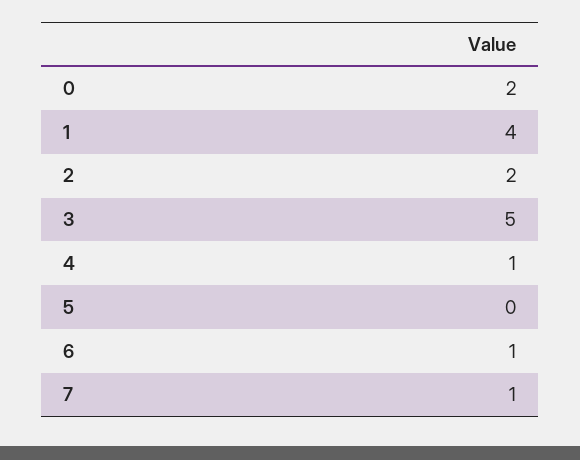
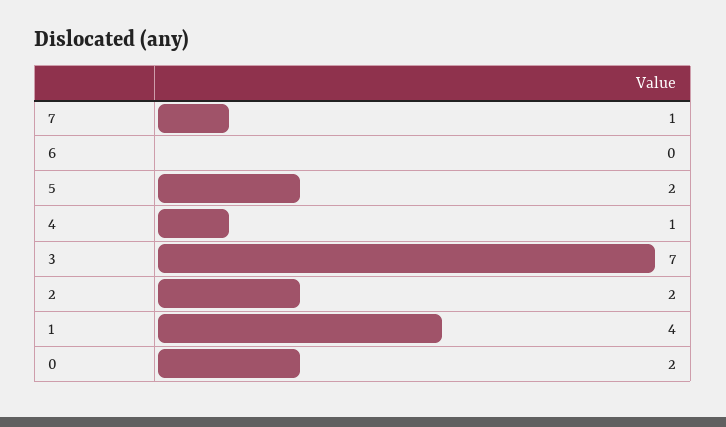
  {
    "0": 2,
    "1": 4,
    "2": 2,
-   "3": 5,
+   "3": 7,
    "4": 1,
-   "5": 0,
+   "5": 2,
-   "6": 1,
+   "6": 0,
    "7": 1
  }

